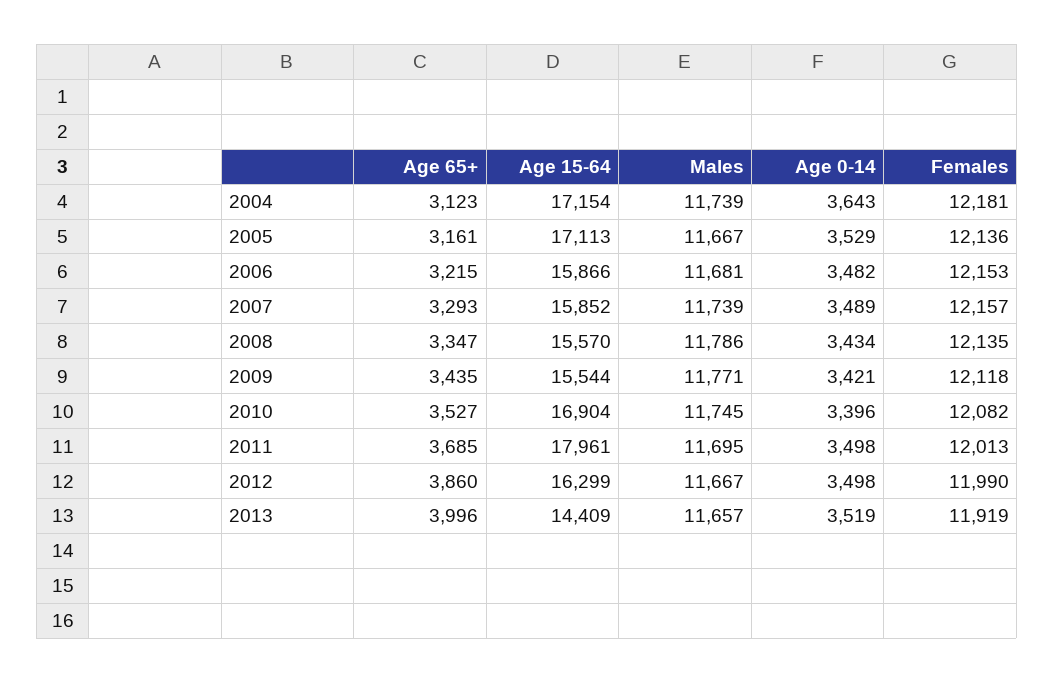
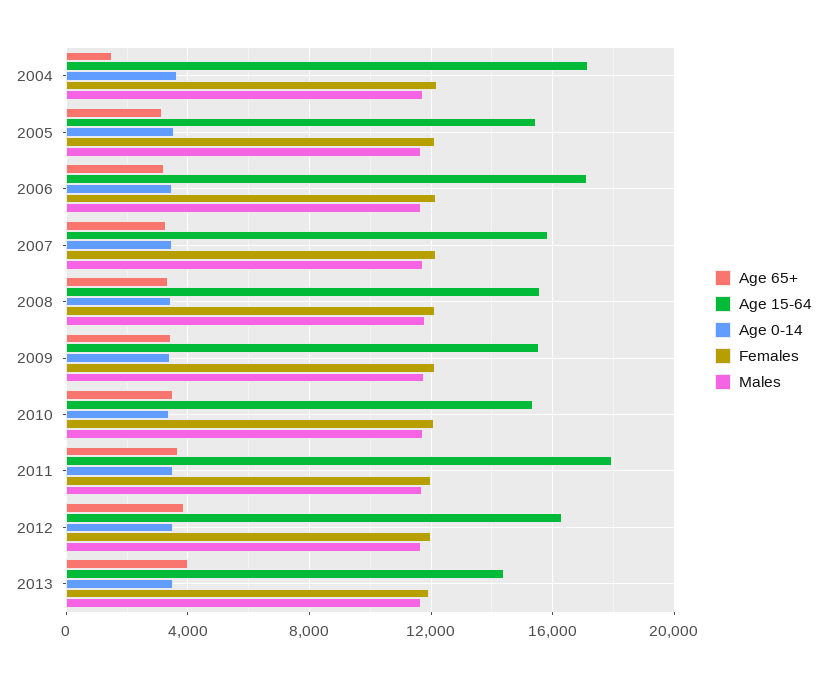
  {
    "Age 65+": {
-     "2004": 3123,
+     "2004": 1500,
      "2005": 3161,
      "2006": 3215,
      "2007": 3293,
      "2008": 3347,
      "2009": 3435,
      "2010": 3527,
      "2011": 3685,
      "2012": 3860,
      "2013": 3996
    },
    "Age 15-64": {
      "2004": 17154,
-     "2005": 17113,
+     "2005": 15500,
-     "2006": 15866,
+     "2006": 17000,
      "2007": 15852,
      "2008": 15570,
      "2009": 15544,
-     "2010": 16904,
+     "2010": 15500,
      "2011": 17961,
      "2012": 16299,
      "2013": 14409
    },
    "Males": {
      "2004": 11739,
      "2005": 11667,
      "2006": 11681,
      "2007": 11739,
      "2008": 11786,
      "2009": 11771,
      "2010": 11745,
      "2011": 11695,
      "2012": 11667,
      "2013": 11657
    },
    "Age 0-14": {
      "2004": 3643,
      "2005": 3529,
      "2006": 3482,
      "2007": 3489,
      "2008": 3434,
      "2009": 3421,
      "2010": 3396,
      "2011": 3498,
      "2012": 3498,
      "2013": 3519
    },
    "Females": {
      "2004": 12181,
      "2005": 12136,
      "2006": 12153,
      "2007": 12157,
      "2008": 12135,
      "2009": 12118,
      "2010": 12082,
      "2011": 12013,
      "2012": 11990,
      "2013": 11919
    }
  }

